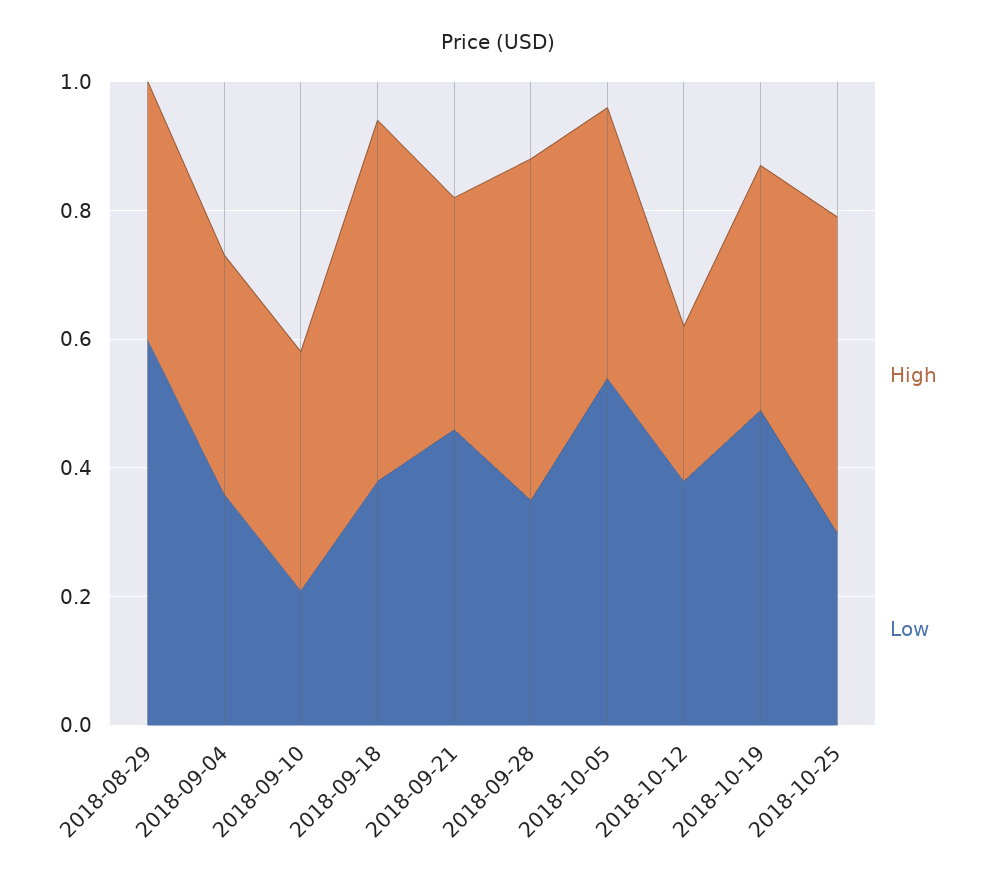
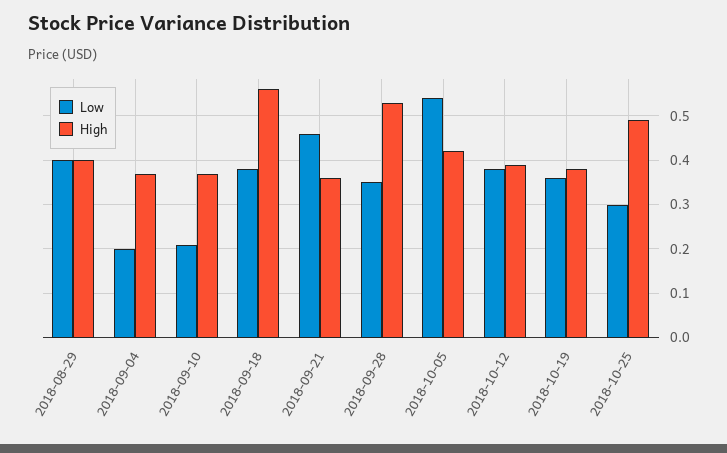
  {
    "High": {
      "2018-08-29": 0.4,
      "2018-09-04": 0.35,
      "2018-09-10": 0.35,
      "2018-09-18": 0.55,
      "2018-09-21": 0.35,
      "2018-09-28": 0.55,
      "2018-10-05": 0.4,
-     "2018-10-12": 0.25,
+     "2018-10-12": 0.4,
      "2018-10-19": 0.4,
      "2018-10-25": 0.5
    },
    "Low": {
-     "2018-08-29": 0.6,
+     "2018-08-29": 0.4,
-     "2018-09-04": 0.35,
+     "2018-09-04": 0.2,
      "2018-09-10": 0.2,
      "2018-09-18": 0.4,
      "2018-09-21": 0.45,
      "2018-09-28": 0.35,
      "2018-10-05": 0.55,
      "2018-10-12": 0.4,
-     "2018-10-19": 0.5,
+     "2018-10-19": 0.35,
      "2018-10-25": 0.3
    }
  }

